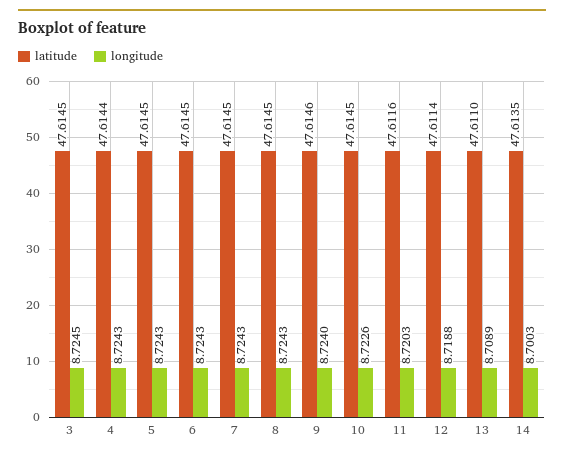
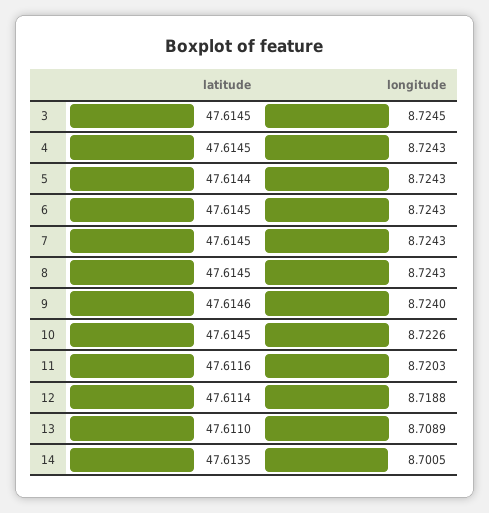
  {
    "latitude": {
      "3": 47.6145,
-     "4": 47.6144,
+     "4": 47.6145,
-     "5": 47.6145,
+     "5": 47.6144,
      "6": 47.6145,
      "7": 47.6145,
      "8": 47.6145,
      "9": 47.6146,
      "10": 47.6145,
      "11": 47.6116,
      "12": 47.6114,
      "13": 47.611,
      "14": 47.6135
    },
    "longitude": {
      "3": 8.7245,
      "4": 8.7243,
      "5": 8.7243,
      "6": 8.7243,
      "7": 8.7243,
      "8": 8.7243,
      "9": 8.724,
      "10": 8.7226,
      "11": 8.7203,
      "12": 8.7188,
      "13": 8.7089,
-     "14": 8.7003
+     "14": 8.7005
    }
  }

